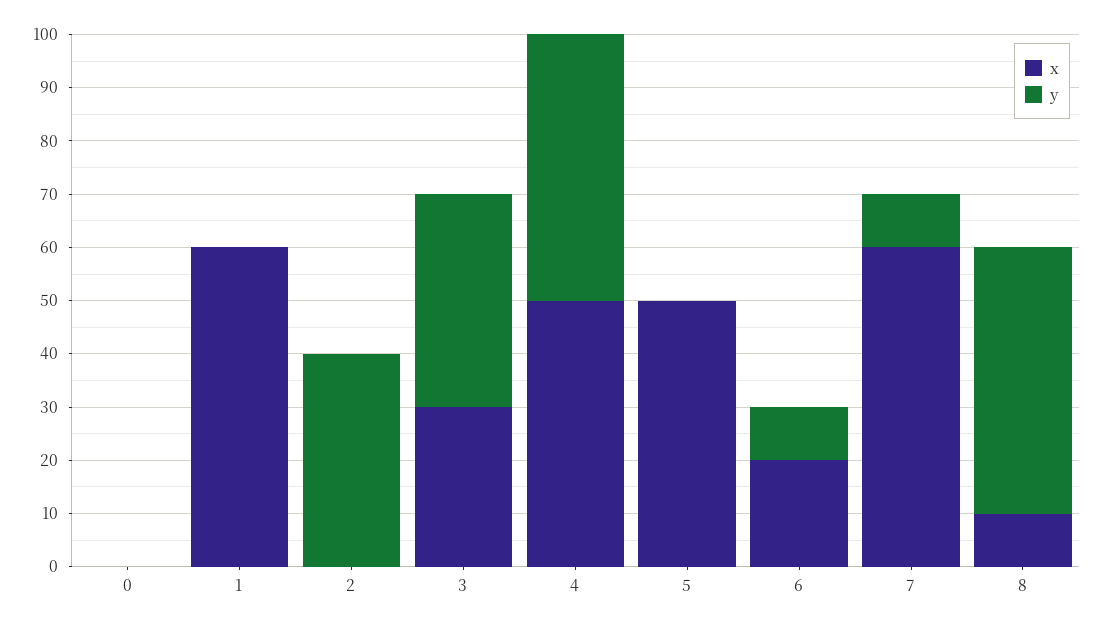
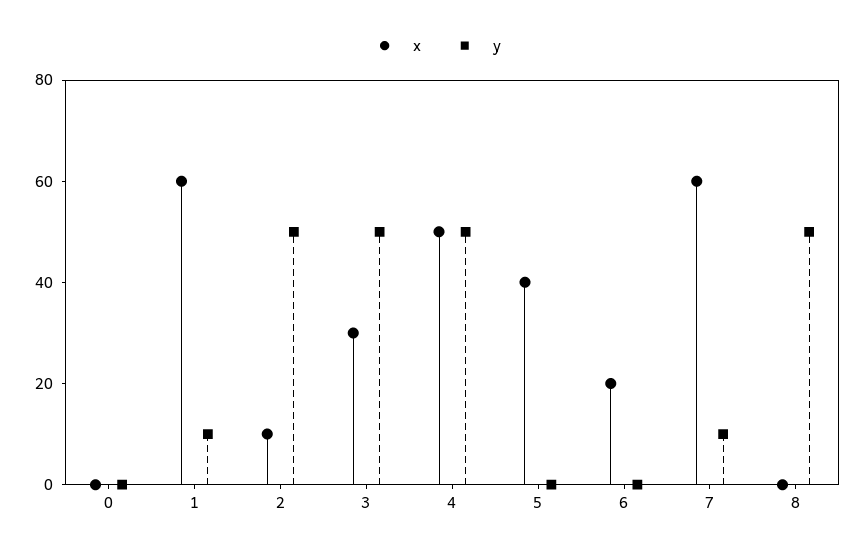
  {
    "x": {
      "0": 0,
      "1": 60,
-     "2": 0,
+     "2": 10,
      "3": 30,
      "4": 50,
-     "5": 50,
+     "5": 40,
      "6": 20,
      "7": 60,
-     "8": 10
+     "8": 0
    },
    "y": {
      "0": 0,
-     "1": 0,
+     "1": 10,
-     "2": 40,
+     "2": 50,
-     "3": 40,
+     "3": 50,
      "4": 50,
      "5": 0,
-     "6": 10,
+     "6": 0,
      "7": 10,
      "8": 50
    }
  }

